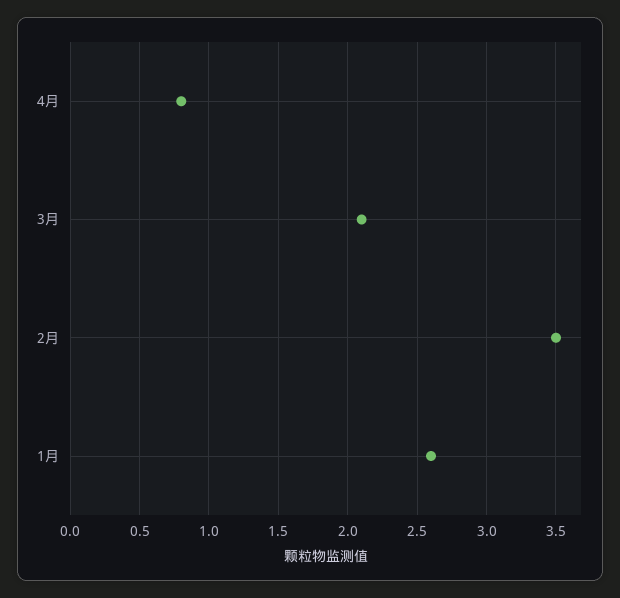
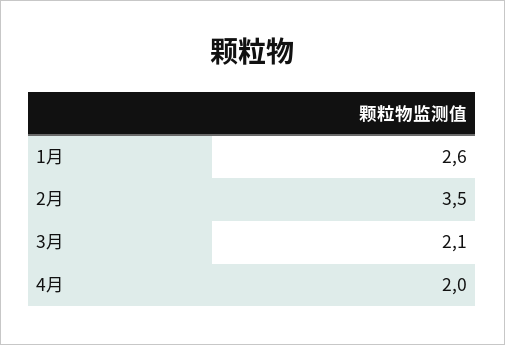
  {
-   "4月": 0.8,
+   "4月": 2,
    "3月": 2.1,
    "2月": 3.5,
    "1月": 2.6
  }

